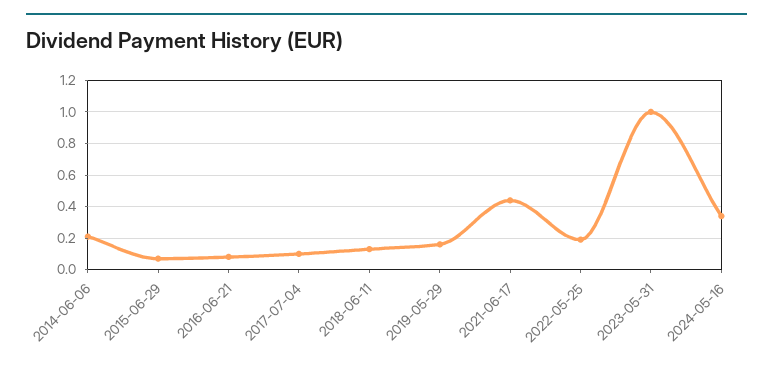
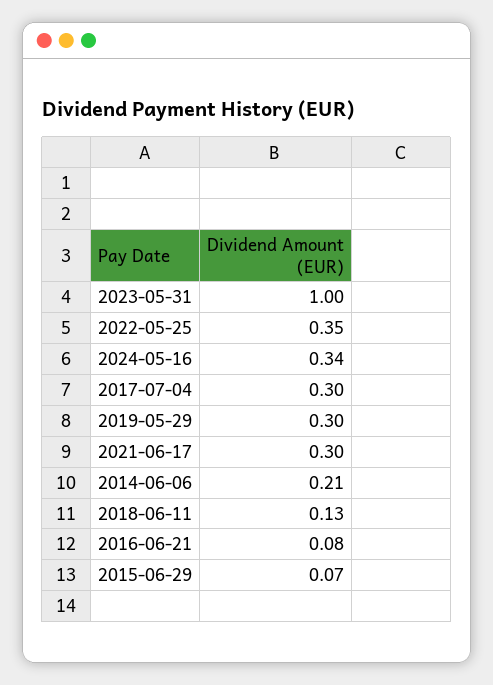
  {
    "2014-06-06": 0.21,
    "2015-06-29": 0.07,
    "2016-06-21": 0.08,
-   "2017-07-04": 0.1,
+   "2017-07-04": 0.3,
    "2018-06-11": 0.13,
-   "2019-05-29": 0.15,
+   "2019-05-29": 0.3,
-   "2021-06-17": 0.45,
+   "2021-06-17": 0.3,
-   "2022-05-25": 0.2,
+   "2022-05-25": 0.35,
    "2023-05-31": 1,
    "2024-05-16": 0.34
  }

